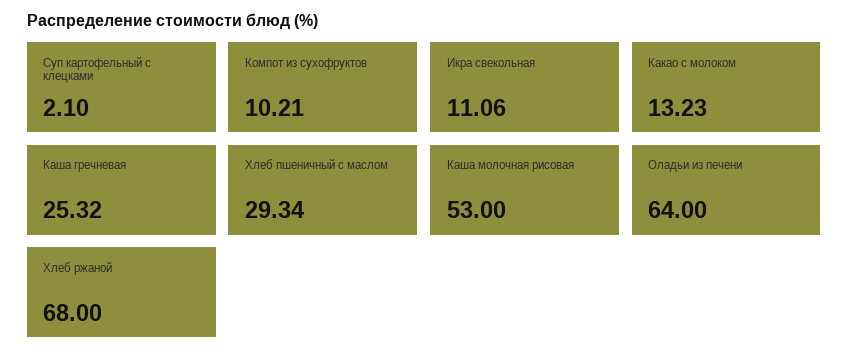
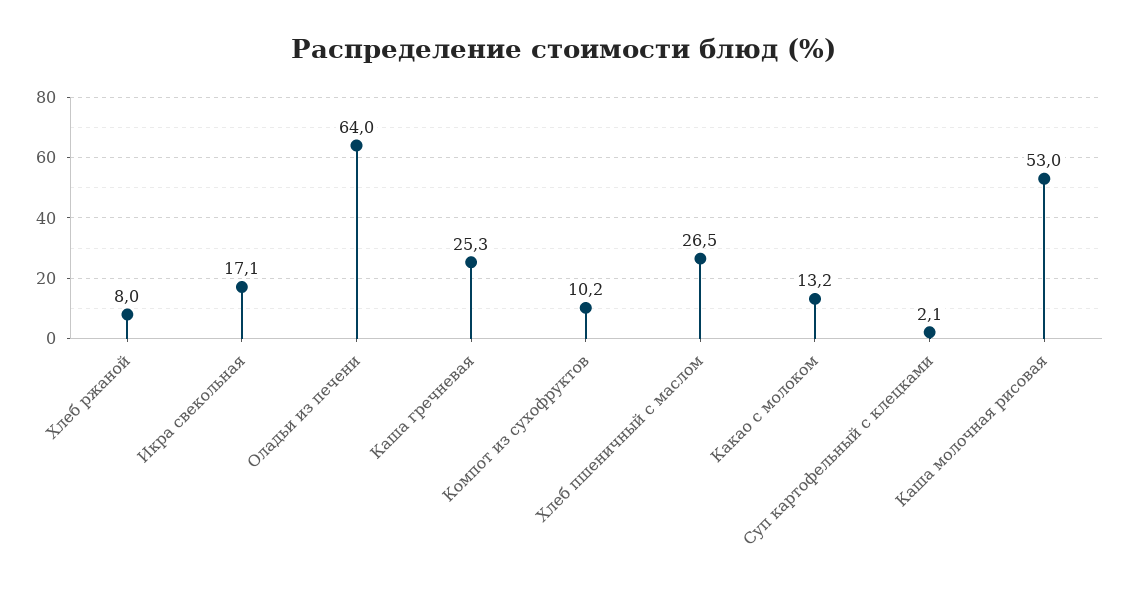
  {
    "Суп картофельный с клецками": 2.1,
    "Компот из сухофруктов": 10.21,
-   "Икра свекольная": 11.06,
+   "Икра свекольная": 17.1,
    "Какао с молоком": 13.23,
    "Каша гречневая": 25.32,
-   "Хлеб пшеничный с маслом": 29.34,
+   "Хлеб пшеничный с маслом": 26.5,
    "Каша молочная рисовая": 53,
    "Оладьи из печени": 64,
-   "Хлеб ржаной": 68
+   "Хлеб ржаной": 8
  }

